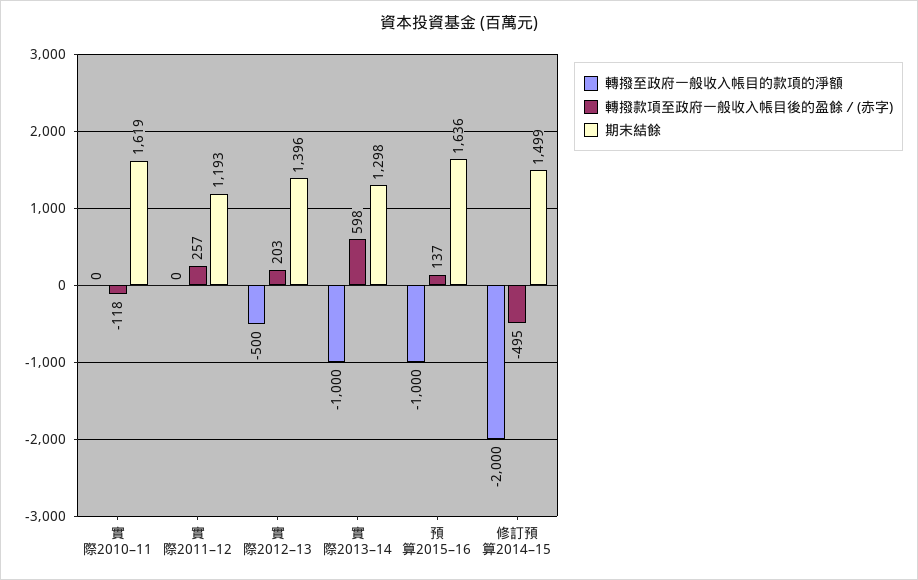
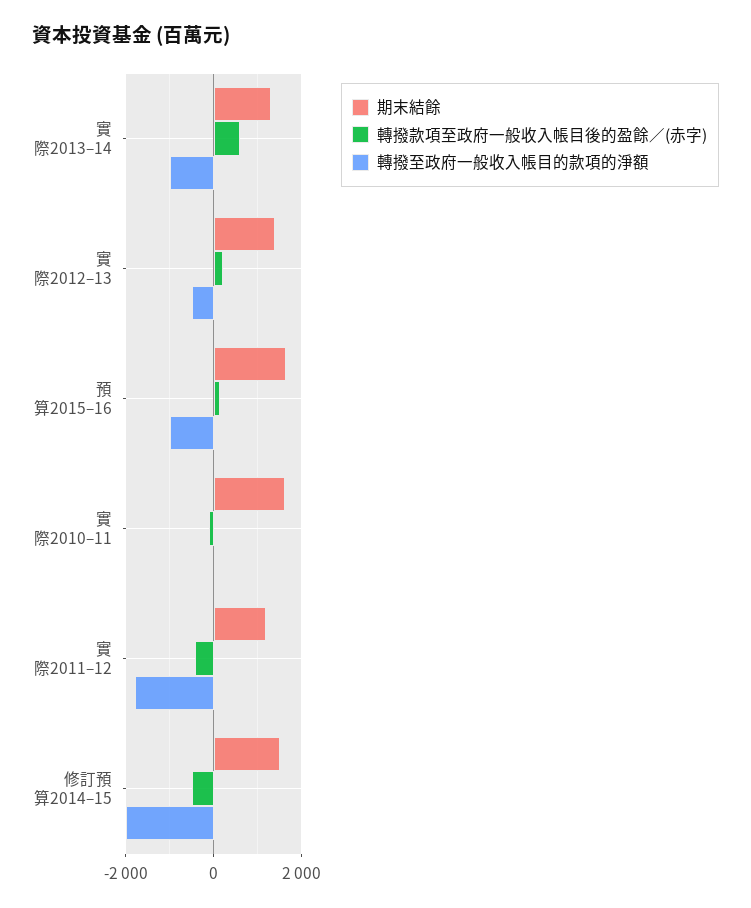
  {
    "轉撥至政府一般收入帳目的款項的淨額": {
      "實際2010–11": 0,
-     "實際2011–12": 0,
+     "實際2011–12": -1800,
      "實際2012–13": -500,
      "實際2013–14": -1000,
      "預算2015–16": -1000,
      "修訂預算2014–15": -2000
    },
    "轉撥款項至政府一般收入帳目後的盈餘／(赤字)": {
      "實際2010–11": -118,
-     "實際2011–12": 257,
+     "實際2011–12": -400,
      "實際2012–13": 203,
      "實際2013–14": 598,
      "預算2015–16": 137,
      "修訂預算2014–15": -495
    },
    "期末結餘": {
      "實際2010–11": 1619,
      "實際2011–12": 1193,
      "實際2012–13": 1396,
      "實際2013–14": 1298,
      "預算2015–16": 1636,
      "修訂預算2014–15": 1499
    }
  }

